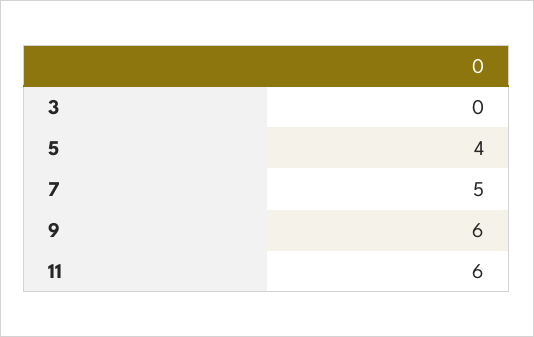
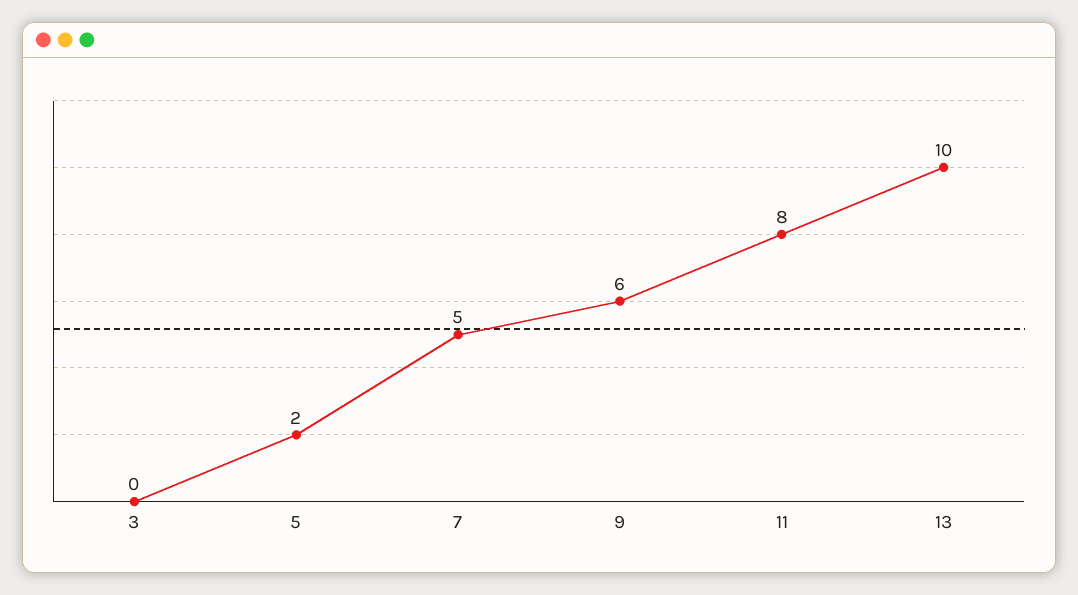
  {
    "3": 0,
-   "5": 4,
+   "5": 2,
    "7": 5,
    "9": 6,
-   "11": 6
+   "11": 8,
+   "13": 10
  }

